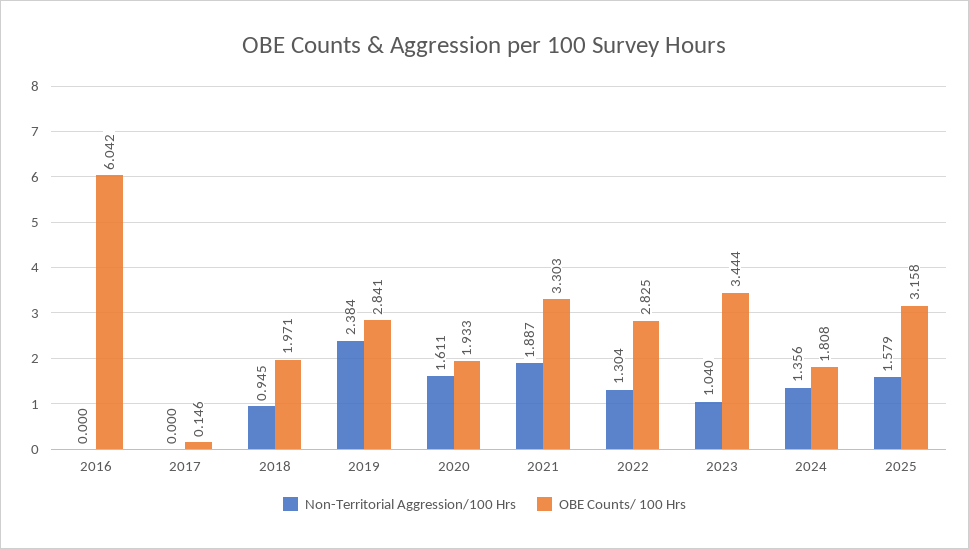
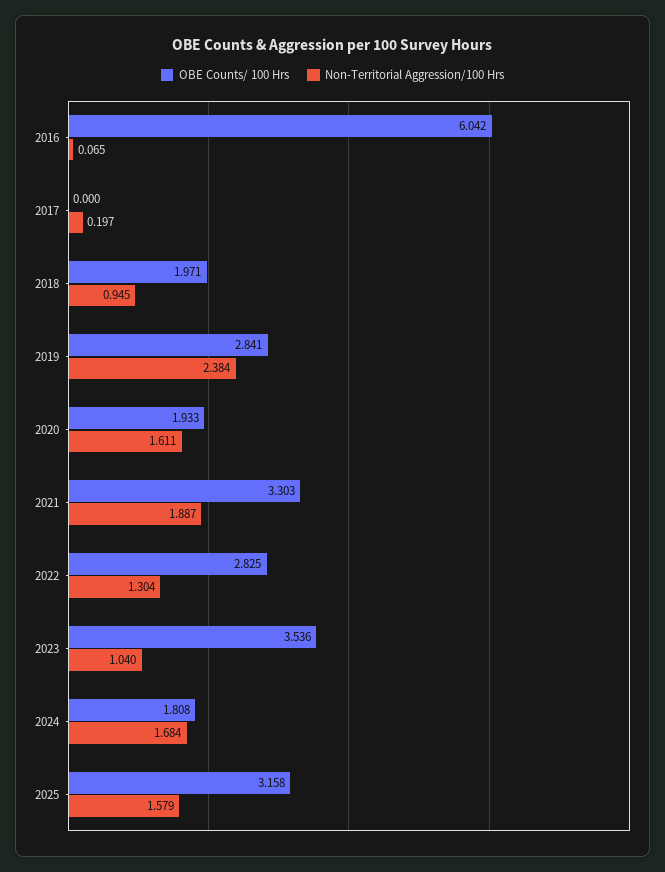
  {
    "Non-Territorial Aggression/100 Hrs": {
-     "2016": 0,
+     "2016": 0.065,
-     "2017": 0,
+     "2017": 0.197,
      "2018": 0.945,
      "2019": 2.384,
      "2020": 1.611,
      "2021": 1.887,
      "2022": 1.304,
      "2023": 1.04,
-     "2024": 1.356,
+     "2024": 1.684,
      "2025": 1.579
    },
    "OBE Counts/ 100 Hrs": {
      "2016": 6.042,
-     "2017": 0.146,
+     "2017": 0,
      "2018": 1.971,
      "2019": 2.841,
      "2020": 1.933,
      "2021": 3.303,
      "2022": 2.825,
-     "2023": 3.444,
+     "2023": 3.536,
      "2024": 1.808,
      "2025": 3.158
    }
  }

